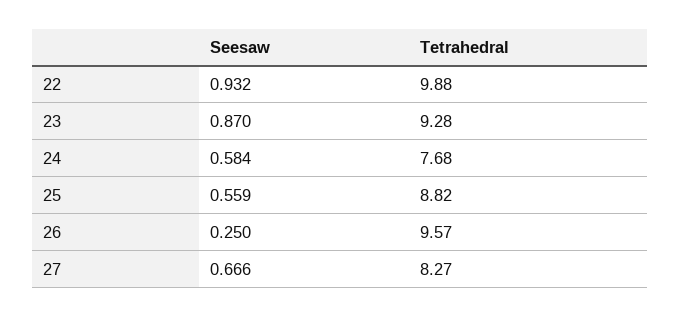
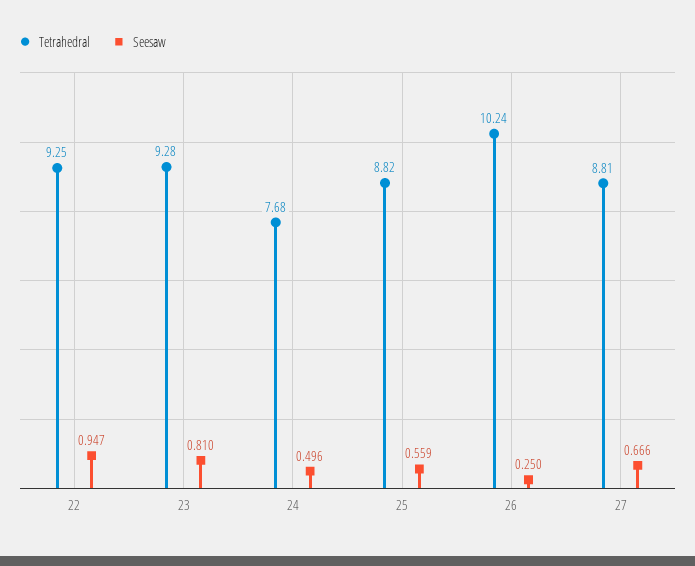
  {
    "Seesaw": {
-     "22": 0.932,
+     "22": 0.947,
-     "23": 0.87,
+     "23": 0.81,
-     "24": 0.584,
+     "24": 0.496,
      "25": 0.559,
      "26": 0.25,
      "27": 0.666
    },
    "Tetrahedral": {
-     "22": 9.88,
+     "22": 9.25,
      "23": 9.28,
      "24": 7.68,
      "25": 8.82,
-     "26": 9.57,
+     "26": 10.24,
-     "27": 8.27
+     "27": 8.81
    }
  }

